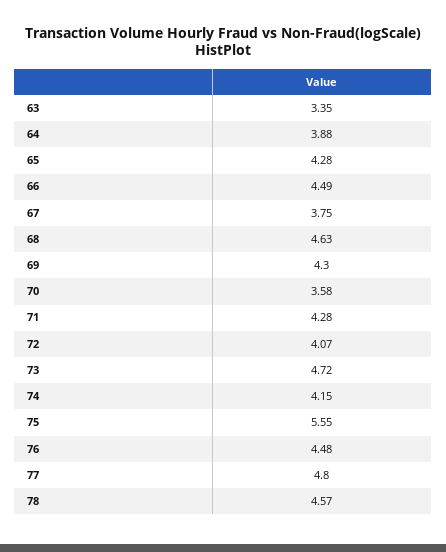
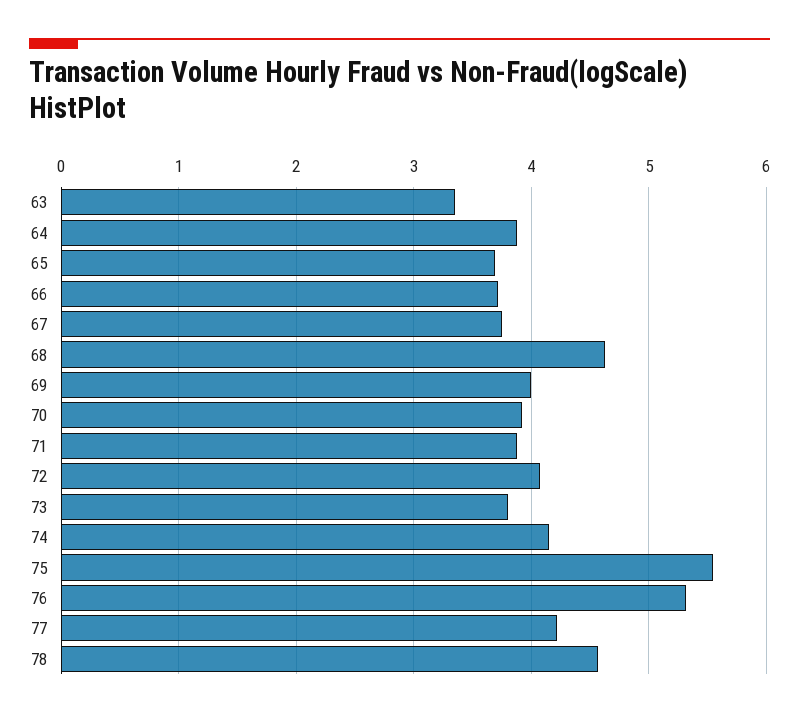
  {
    "63": 3.35,
    "64": 3.88,
-   "65": 4.28,
+   "65": 3.7,
-   "66": 4.49,
+   "66": 3.7,
    "67": 3.75,
    "68": 4.63,
-   "69": 4.3,
+   "69": 4,
-   "70": 3.58,
+   "70": 3.9,
-   "71": 4.28,
+   "71": 3.9,
    "72": 4.07,
-   "73": 4.72,
+   "73": 3.8,
    "74": 4.15,
    "75": 5.55,
-   "76": 4.48,
+   "76": 5.3,
-   "77": 4.8,
+   "77": 4.2,
    "78": 4.57
  }

